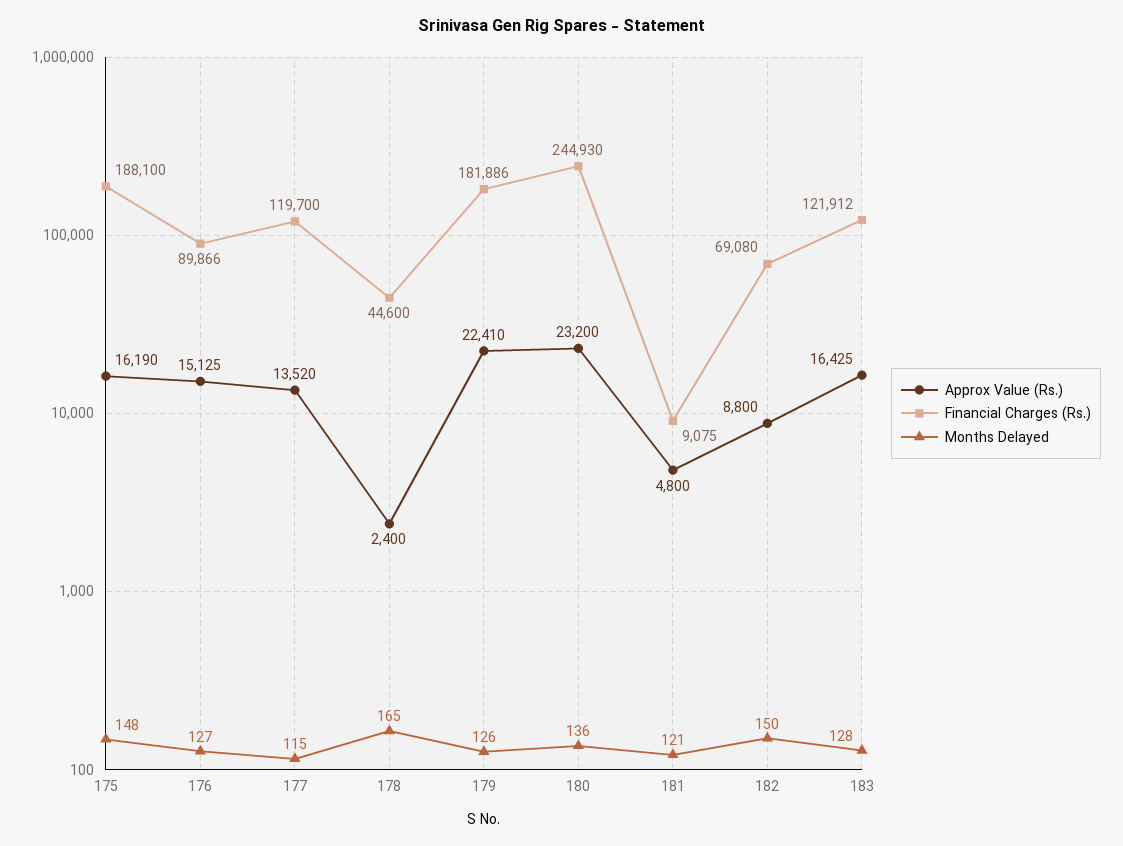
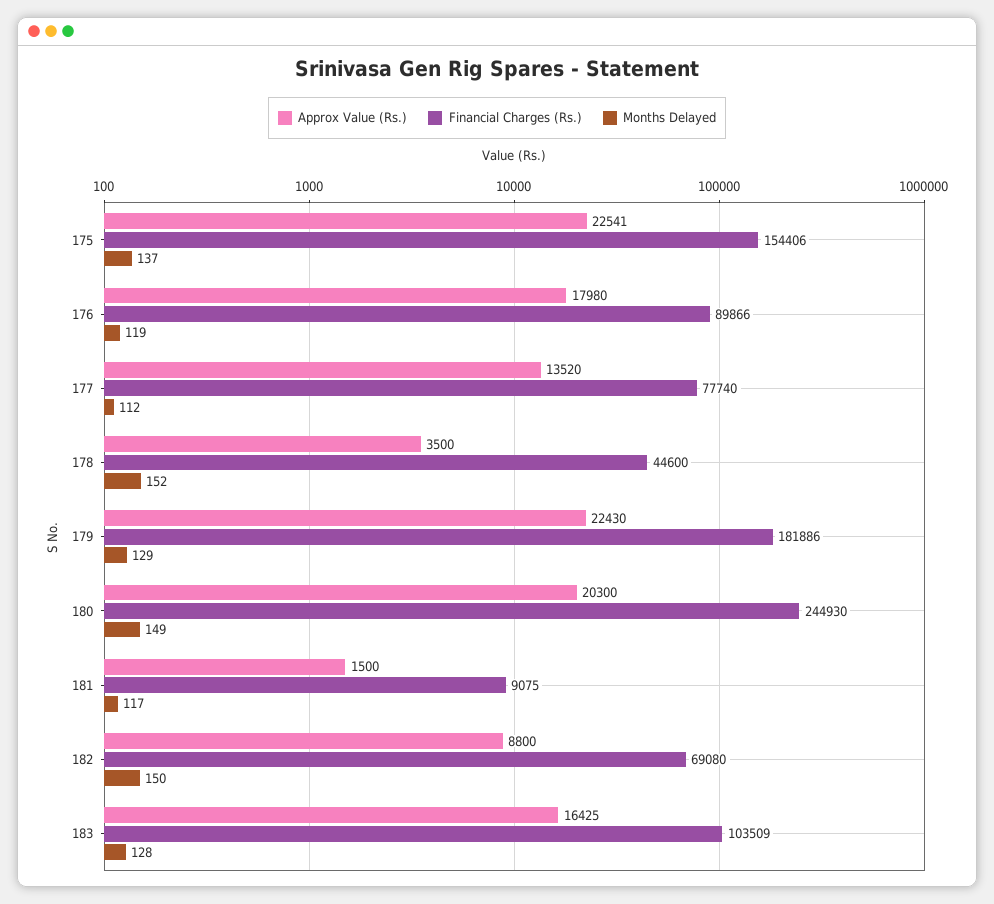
  {
    "Approx Value (Rs.)": {
-     "175": 16190,
+     "175": 22541,
-     "176": 15125,
+     "176": 17980,
      "177": 13520,
-     "178": 2400,
+     "178": 3500,
-     "179": 22410,
+     "179": 22430,
-     "180": 23200,
+     "180": 20300,
-     "181": 4800,
+     "181": 1500,
      "182": 8800,
      "183": 16425
    },
    "Financial Charges (Rs.)": {
-     "175": 188100,
+     "175": 154406,
      "176": 89866,
-     "177": 119700,
+     "177": 77740,
      "178": 44600,
      "179": 181886,
      "180": 244930,
      "181": 9075,
      "182": 69080,
-     "183": 121912
+     "183": 103509
    },
    "Months Delayed": {
-     "175": 148,
+     "175": 137,
-     "176": 127,
+     "176": 119,
-     "177": 115,
+     "177": 112,
-     "178": 165,
+     "178": 152,
-     "179": 126,
+     "179": 129,
-     "180": 136,
+     "180": 149,
-     "181": 121,
+     "181": 117,
      "182": 150,
      "183": 128
    }
  }

